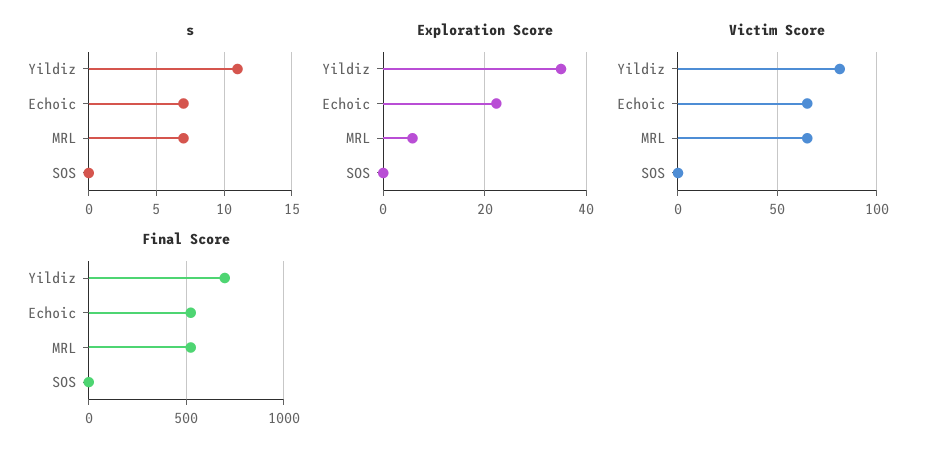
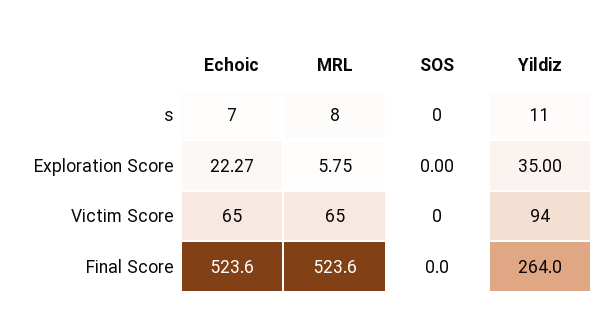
  {
    "s": {
      "Yildiz": 11,
      "Echoic": 7,
-     "MRL": 7,
+     "MRL": 8,
      "SOS": 0
    },
    "Exploration Score": {
      "Yildiz": 35,
      "Echoic": 22.27,
      "MRL": 5.75,
      "SOS": 0
    },
    "Victim Score": {
-     "Yildiz": 80,
+     "Yildiz": 94,
      "Echoic": 65,
      "MRL": 65,
      "SOS": 0
    },
    "Final Score": {
-     "Yildiz": 700,
+     "Yildiz": 264,
      "Echoic": 523.6,
      "MRL": 523.6,
      "SOS": 0
    }
  }

